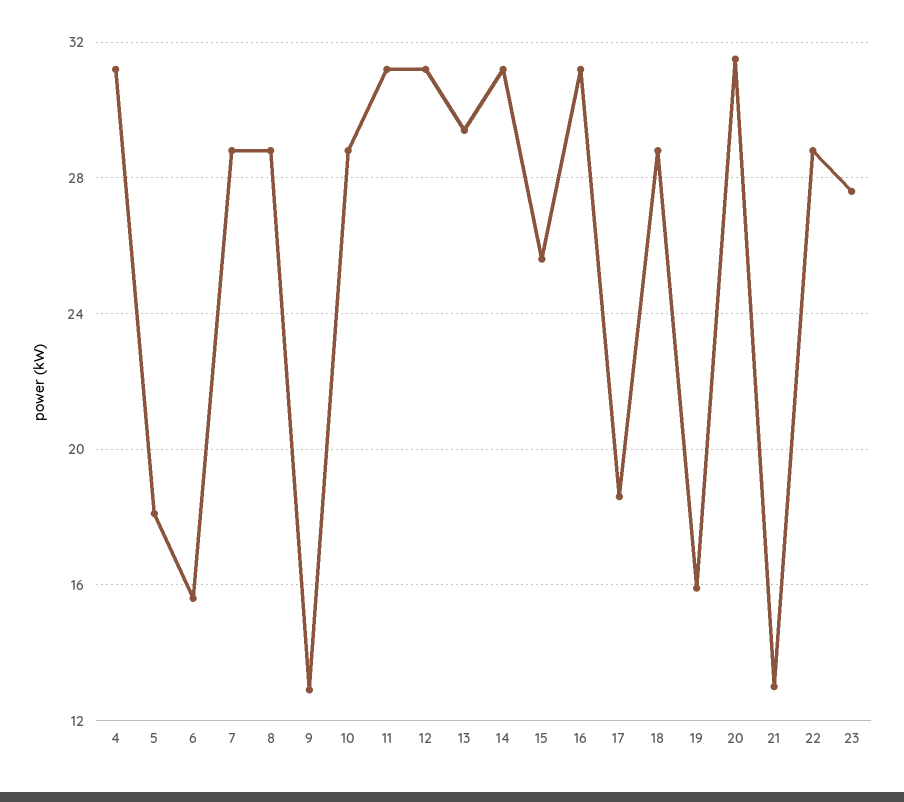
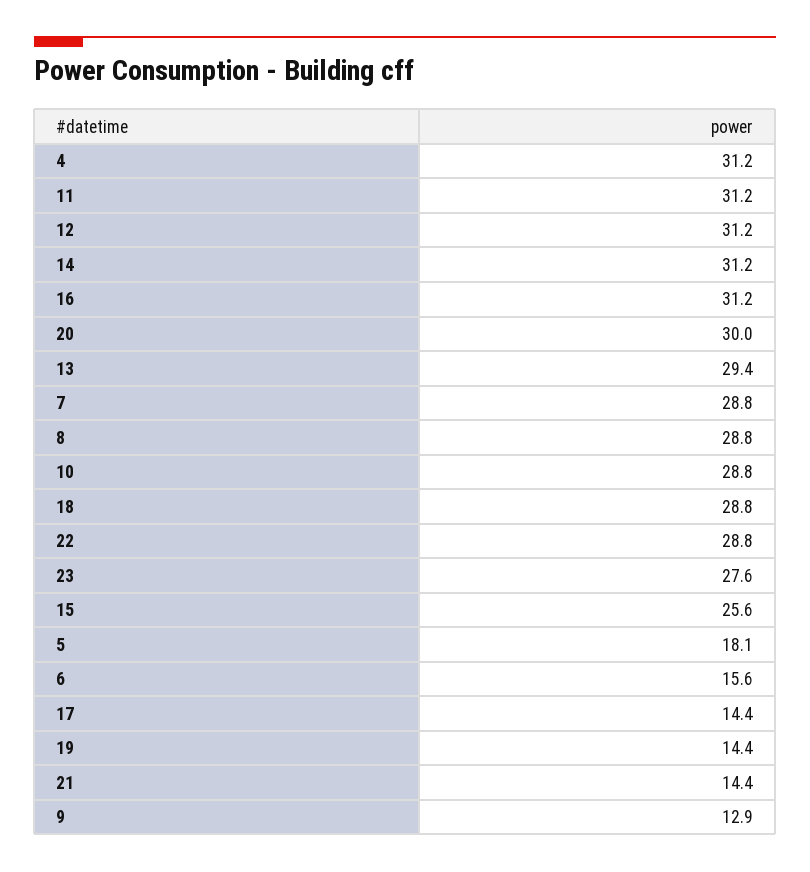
  {
    "4": 31.2,
    "5": 18.1,
    "6": 15.6,
    "7": 28.8,
    "8": 28.8,
    "9": 12.9,
    "10": 28.8,
    "11": 31.2,
    "12": 31.2,
    "13": 29.4,
    "14": 31.2,
    "15": 25.6,
    "16": 31.2,
-   "17": 18.5,
+   "17": 14.4,
    "18": 28.8,
-   "19": 16,
+   "19": 14.4,
-   "20": 31.5,
+   "20": 30,
-   "21": 13,
+   "21": 14.4,
    "22": 28.8,
    "23": 27.6
  }

